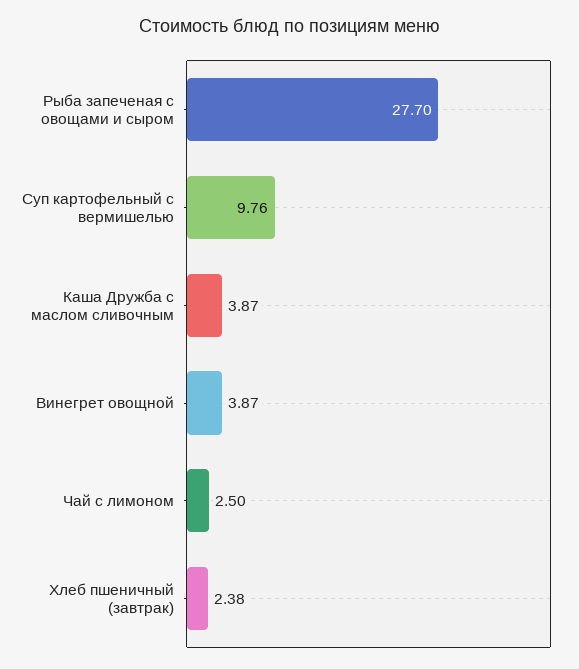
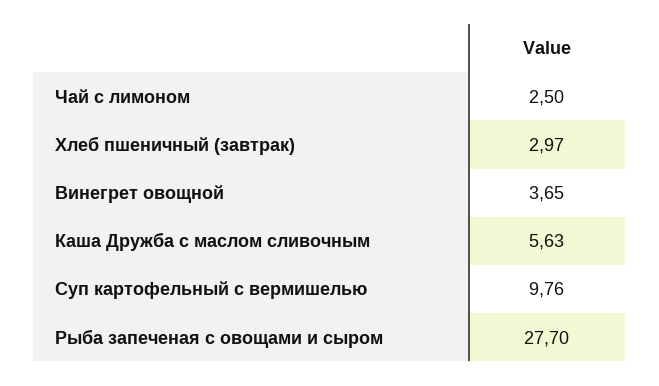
  {
    "Рыба запеченая с овощами и сыром": 27.7,
    "Суп картофельный с вермишелью": 9.76,
-   "Каша Дружба с маслом сливочным": 3.87,
+   "Каша Дружба с маслом сливочным": 5.63,
-   "Винегрет овощной": 3.87,
+   "Винегрет овощной": 3.65,
    "Чай с лимоном": 2.5,
-   "Хлеб пшеничный (завтрак)": 2.38
+   "Хлеб пшеничный (завтрак)": 2.97
  }

